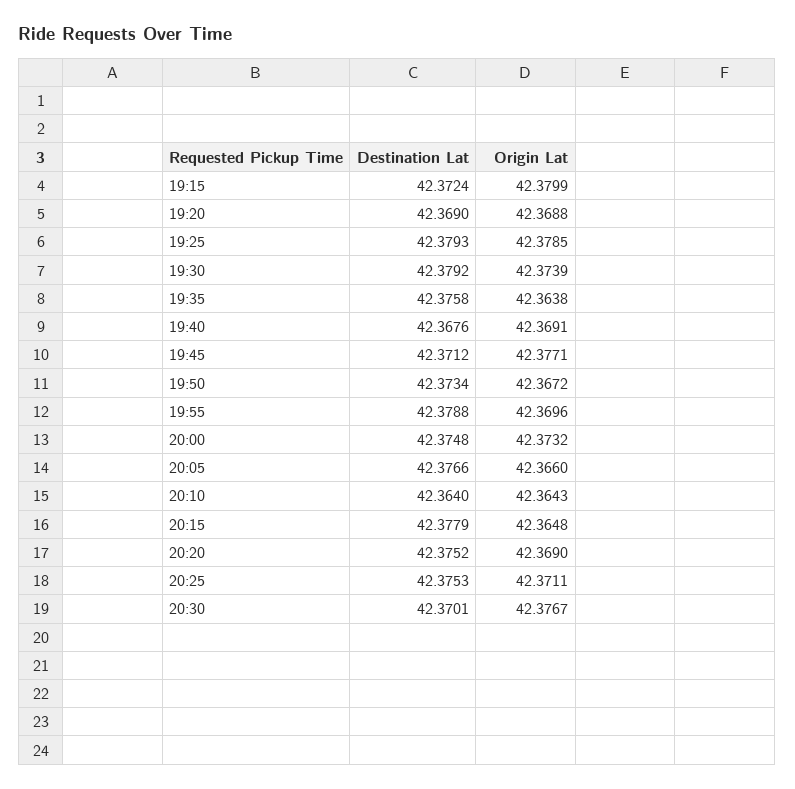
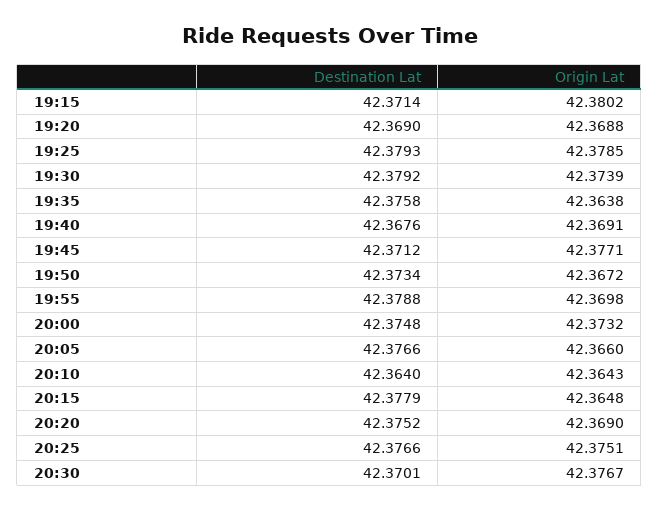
  {
    "Destination Lat": {
-     "19:15": 42.3724,
+     "19:15": 42.3714,
      "19:20": 42.369,
      "19:25": 42.3793,
      "19:30": 42.3792,
      "19:35": 42.3758,
      "19:40": 42.3676,
      "19:45": 42.3712,
      "19:50": 42.3734,
      "19:55": 42.3788,
      "20:00": 42.3748,
      "20:05": 42.3766,
      "20:10": 42.364,
      "20:15": 42.3779,
      "20:20": 42.3752,
-     "20:25": 42.3753,
+     "20:25": 42.3766,
      "20:30": 42.3701
    },
    "Origin Lat": {
-     "19:15": 42.3799,
+     "19:15": 42.3802,
      "19:20": 42.3688,
      "19:25": 42.3785,
      "19:30": 42.3739,
      "19:35": 42.3638,
      "19:40": 42.3691,
      "19:45": 42.3771,
      "19:50": 42.3672,
-     "19:55": 42.3696,
+     "19:55": 42.3698,
      "20:00": 42.3732,
      "20:05": 42.366,
      "20:10": 42.3643,
      "20:15": 42.3648,
      "20:20": 42.369,
-     "20:25": 42.3711,
+     "20:25": 42.3751,
      "20:30": 42.3767
    }
  }

